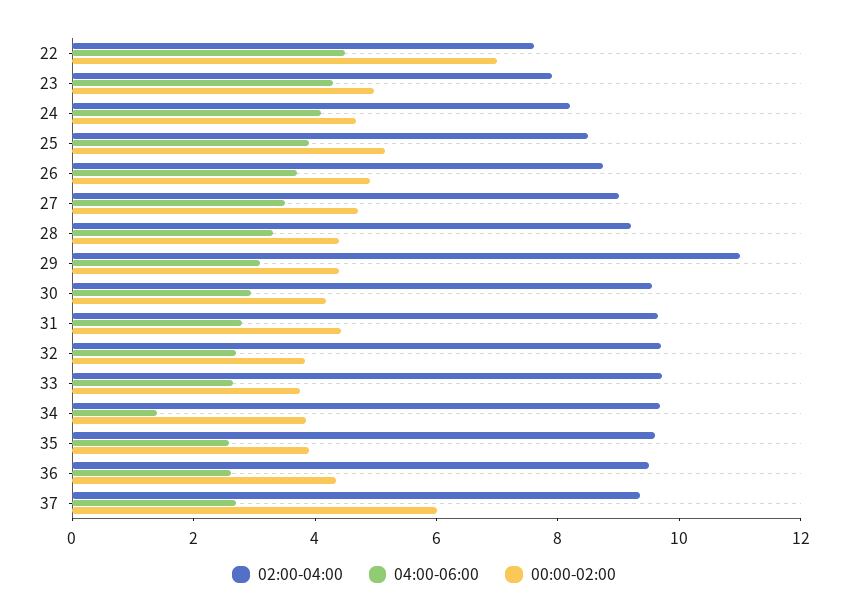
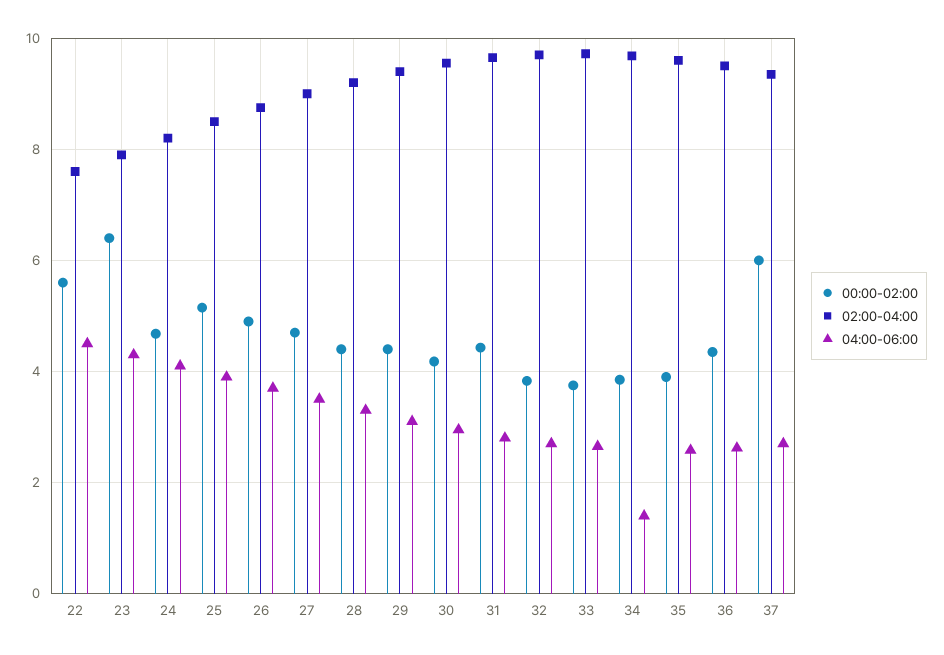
  {
    "02:00-04:00": {
      "22": 7.6,
      "23": 8,
      "24": 8.2,
      "25": 8.6,
      "26": 8.8,
      "27": 9,
      "28": 9.2,
-     "29": 11,
+     "29": 9.4,
      "30": 9.6,
      "31": 9.6,
      "32": 9.8,
      "33": 9.8,
      "34": 9.6,
      "35": 9.6,
      "36": 9.6,
      "37": 9.4
    },
    "04:00-06:00": {
      "22": 4.6,
      "23": 4.4,
      "24": 4.2,
      "25": 4,
      "26": 3.8,
      "27": 3.6,
      "28": 3.4,
      "29": 3.2,
      "30": 3,
      "31": 2.8,
      "32": 2.8,
      "33": 2.6,
      "34": 1.4,
      "35": 2.6,
      "36": 2.6,
      "37": 2.8
    },
    "00:00-02:00": {
-     "22": 7,
+     "22": 5.6,
-     "23": 5,
+     "23": 6.4,
      "24": 4.6,
      "25": 5.2,
      "26": 5,
      "27": 4.8,
      "28": 4.4,
      "29": 4.4,
      "30": 4.2,
      "31": 4.4,
      "32": 3.8,
      "33": 3.8,
      "34": 3.8,
      "35": 4,
      "36": 4.4,
      "37": 6
    }
  }

